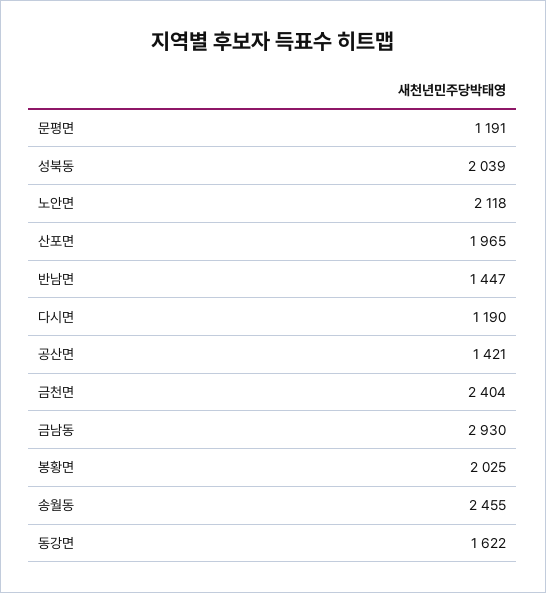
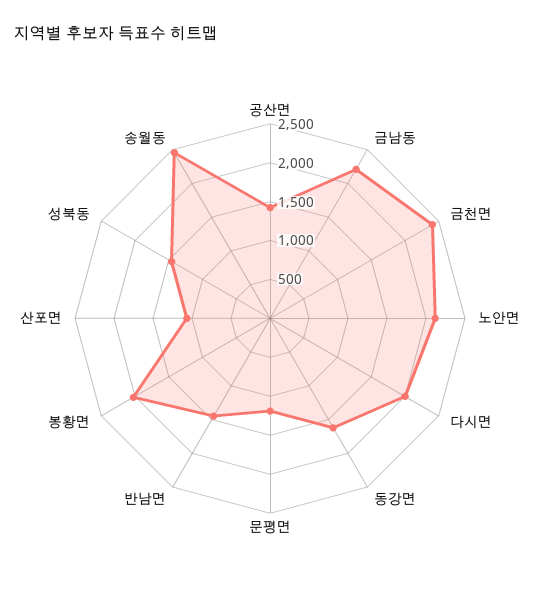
  {
    "문평면": 1191,
-   "성북동": 2039,
+   "성북동": 1500,
    "노안면": 2118,
-   "산포면": 1965,
+   "산포면": 1000,
    "반남면": 1447,
-   "다시면": 1190,
+   "다시면": 2000,
    "공산면": 1421,
    "금천면": 2404,
-   "금남동": 2930,
+   "금남동": 2250,
    "봉황면": 2025,
    "송월동": 2455,
    "동강면": 1622
  }

